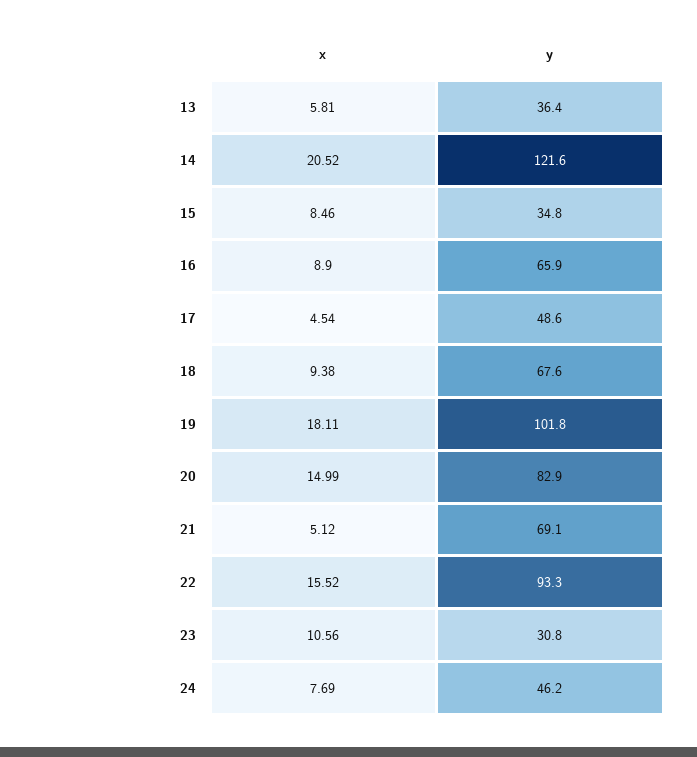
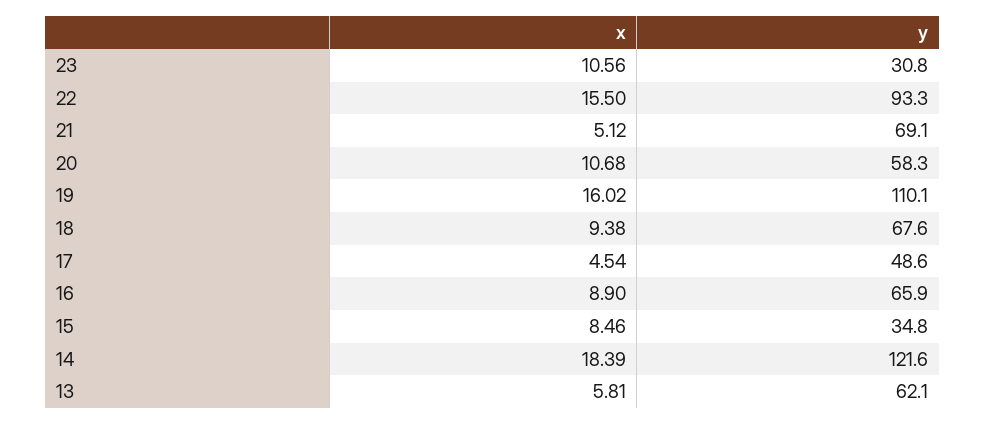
  {
    "x": {
      "13": 5.81,
-     "14": 20.52,
+     "14": 18.39,
      "15": 8.46,
      "16": 8.9,
      "17": 4.54,
      "18": 9.38,
-     "19": 18.11,
+     "19": 16.02,
-     "20": 14.99,
+     "20": 10.68,
      "21": 5.12,
-     "22": 15.52,
+     "22": 15.5,
-     "23": 10.56,
+     "23": 10.56
-     "24": 7.69
    },
    "y": {
-     "13": 36.4,
+     "13": 62.1,
      "14": 121.6,
      "15": 34.8,
      "16": 65.9,
      "17": 48.6,
      "18": 67.6,
-     "19": 101.8,
+     "19": 110.1,
-     "20": 82.9,
+     "20": 58.3,
      "21": 69.1,
      "22": 93.3,
-     "23": 30.8,
+     "23": 30.8
-     "24": 46.2
    }
  }

